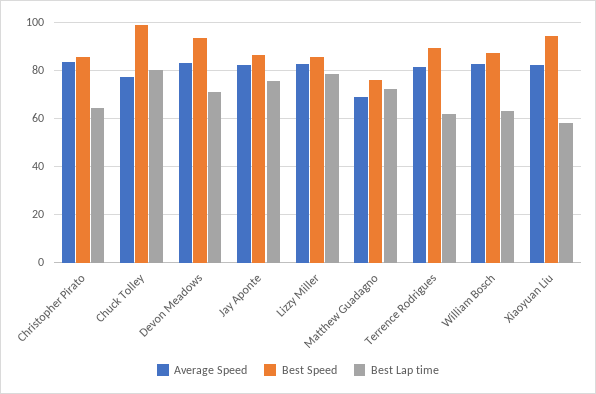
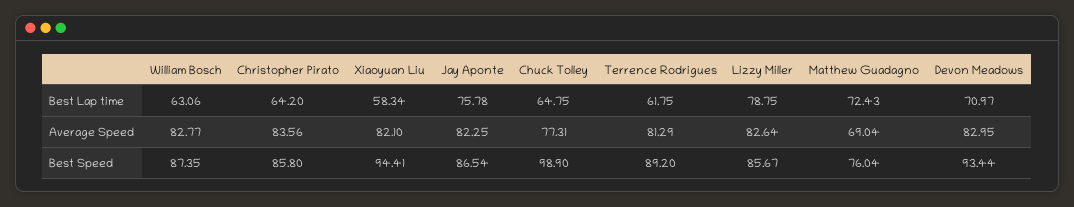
  {
    "Average Speed": {
      "Christopher Pirato": 83.56,
      "Chuck Tolley": 77.31,
      "Devon Meadows": 82.95,
      "Jay Aponte": 82.25,
      "Lizzy Miller": 82.64,
      "Matthew Guadagno": 69.04,
      "Terrence Rodrigues": 81.29,
      "William Bosch": 82.77,
      "Xiaoyuan Liu": 82.1
    },
    "Best Speed": {
      "Christopher Pirato": 85.8,
      "Chuck Tolley": 98.9,
      "Devon Meadows": 93.44,
      "Jay Aponte": 86.54,
      "Lizzy Miller": 85.67,
      "Matthew Guadagno": 76.04,
      "Terrence Rodrigues": 89.2,
      "William Bosch": 87.35,
      "Xiaoyuan Liu": 94.41
    },
    "Best Lap time": {
      "Christopher Pirato": 64.2,
-     "Chuck Tolley": 80,
+     "Chuck Tolley": 64.75,
      "Devon Meadows": 70.97,
      "Jay Aponte": 75.78,
      "Lizzy Miller": 78.75,
      "Matthew Guadagno": 72.43,
      "Terrence Rodrigues": 61.75,
      "William Bosch": 63.06,
      "Xiaoyuan Liu": 58.34
    }
  }

